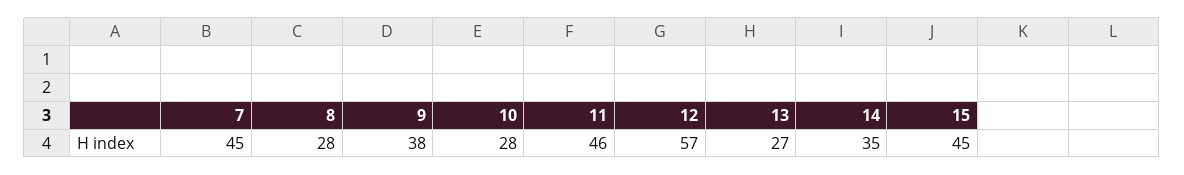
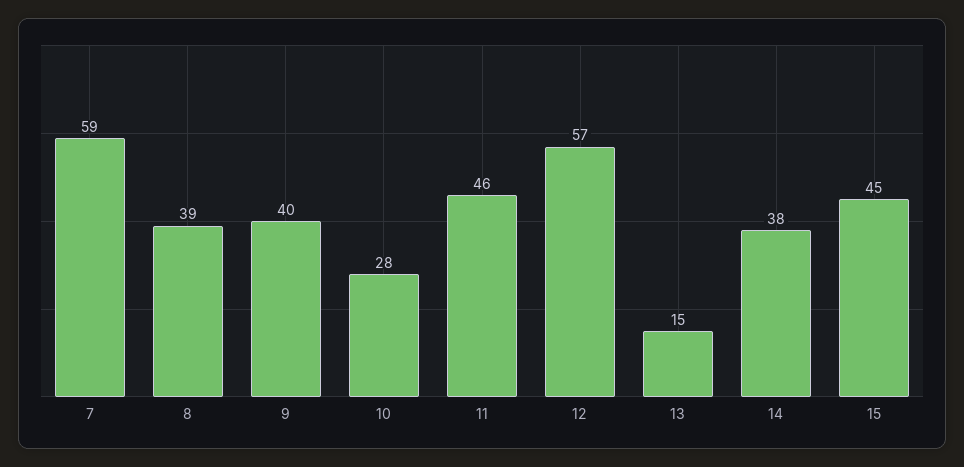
  {
-   "7": 45,
+   "7": 59,
-   "8": 28,
+   "8": 39,
-   "9": 38,
+   "9": 40,
    "10": 28,
    "11": 46,
    "12": 57,
-   "13": 27,
+   "13": 15,
-   "14": 35,
+   "14": 38,
    "15": 45
  }

